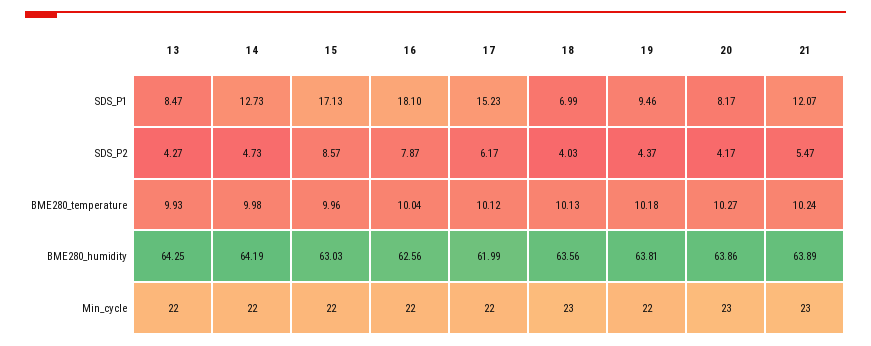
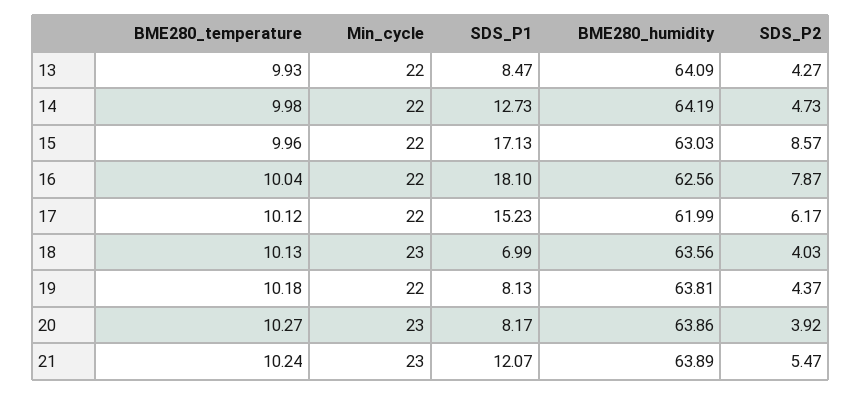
  {
    "13": {
      "SDS_P1": 8.47,
      "SDS_P2": 4.27,
      "BME280_temperature": 9.93,
-     "BME280_humidity": 64.25,
+     "BME280_humidity": 64.09,
      "Min_cycle": 22
    },
    "14": {
      "SDS_P1": 12.73,
      "SDS_P2": 4.73,
      "BME280_temperature": 9.98,
      "BME280_humidity": 64.19,
      "Min_cycle": 22
    },
    "15": {
      "SDS_P1": 17.13,
      "SDS_P2": 8.57,
      "BME280_temperature": 9.96,
      "BME280_humidity": 63.03,
      "Min_cycle": 22
    },
    "16": {
      "SDS_P1": 18.1,
      "SDS_P2": 7.87,
      "BME280_temperature": 10.04,
      "BME280_humidity": 62.56,
      "Min_cycle": 22
    },
    "17": {
      "SDS_P1": 15.23,
      "SDS_P2": 6.17,
      "BME280_temperature": 10.12,
      "BME280_humidity": 61.99,
      "Min_cycle": 22
    },
    "18": {
      "SDS_P1": 6.99,
      "SDS_P2": 4.03,
      "BME280_temperature": 10.13,
      "BME280_humidity": 63.56,
      "Min_cycle": 23
    },
    "19": {
-     "SDS_P1": 9.46,
+     "SDS_P1": 8.13,
      "SDS_P2": 4.37,
      "BME280_temperature": 10.18,
      "BME280_humidity": 63.81,
      "Min_cycle": 22
    },
    "20": {
      "SDS_P1": 8.17,
-     "SDS_P2": 4.17,
+     "SDS_P2": 3.92,
      "BME280_temperature": 10.27,
      "BME280_humidity": 63.86,
      "Min_cycle": 23
    },
    "21": {
      "SDS_P1": 12.07,
      "SDS_P2": 5.47,
      "BME280_temperature": 10.24,
      "BME280_humidity": 63.89,
      "Min_cycle": 23
    }
  }

